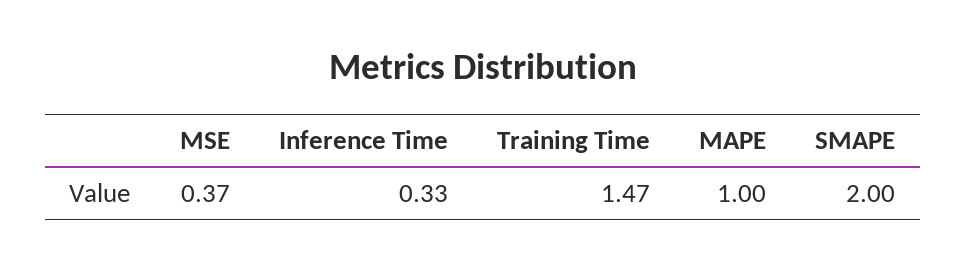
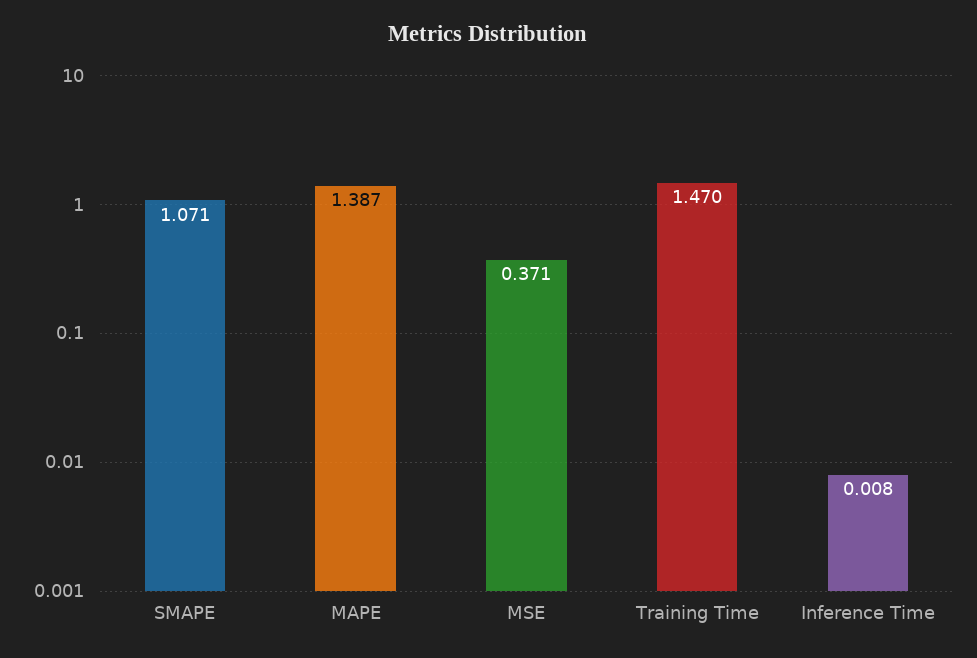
  {
    "MSE": 0.371,
-   "Inference Time": 0.33,
+   "Inference Time": 0.008,
    "Training Time": 1.47,
-   "MAPE": 1,
+   "MAPE": 1.387,
-   "SMAPE": 2
+   "SMAPE": 1.071
  }

